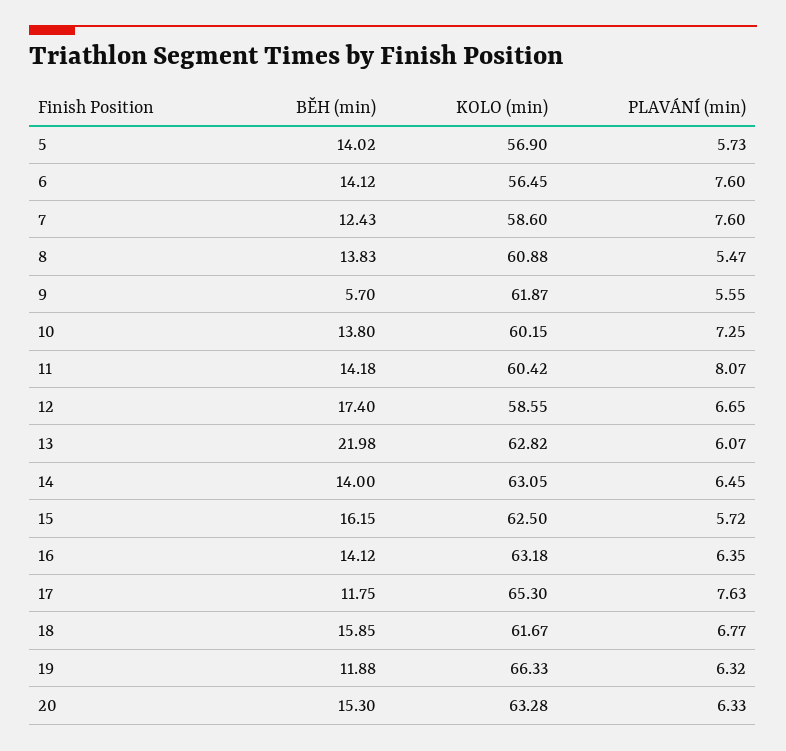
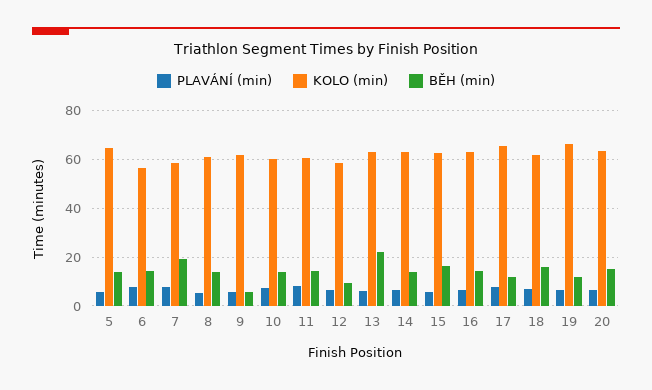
  {
    "BĚH (min)": {
      "5": 14.02,
      "6": 14.12,
-     "7": 12.43,
+     "7": 20,
      "8": 13.83,
      "9": 5.7,
      "10": 13.8,
      "11": 14.18,
-     "12": 17.4,
+     "12": 10,
      "13": 21.98,
      "14": 14,
      "15": 16.15,
      "16": 14.12,
      "17": 11.75,
      "18": 15.85,
      "19": 11.88,
      "20": 15.3
    },
    "KOLO (min)": {
-     "5": 56.9,
+     "5": 65,
      "6": 56.45,
      "7": 58.6,
      "8": 60.88,
      "9": 61.87,
      "10": 60.15,
      "11": 60.42,
      "12": 58.55,
      "13": 62.82,
      "14": 63.05,
      "15": 62.5,
      "16": 63.18,
      "17": 65.3,
      "18": 61.67,
      "19": 66.33,
      "20": 63.28
    },
    "PLAVÁNÍ (min)": {
      "5": 5.73,
      "6": 7.6,
      "7": 7.6,
      "8": 5.47,
      "9": 5.55,
      "10": 7.25,
      "11": 8.07,
      "12": 6.65,
      "13": 6.07,
      "14": 6.45,
      "15": 5.72,
      "16": 6.35,
      "17": 7.63,
      "18": 6.77,
      "19": 6.32,
      "20": 6.33
    }
  }

